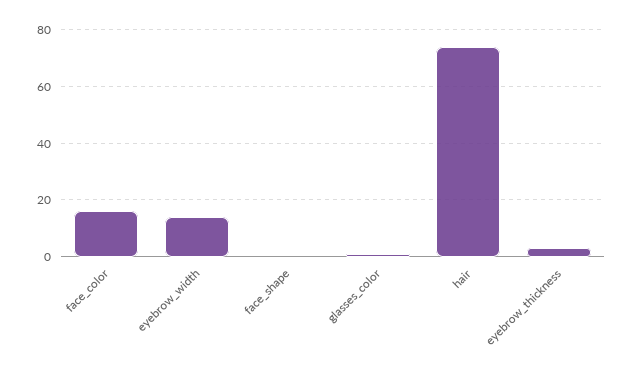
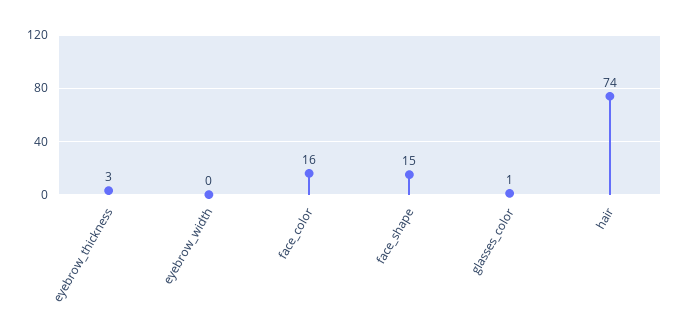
  {
    "face_color": 16,
-   "eyebrow_width": 15,
+   "eyebrow_width": 0,
-   "face_shape": 0,
+   "face_shape": 15,
    "glasses_color": 1,
    "hair": 74,
    "eyebrow_thickness": 3
  }

